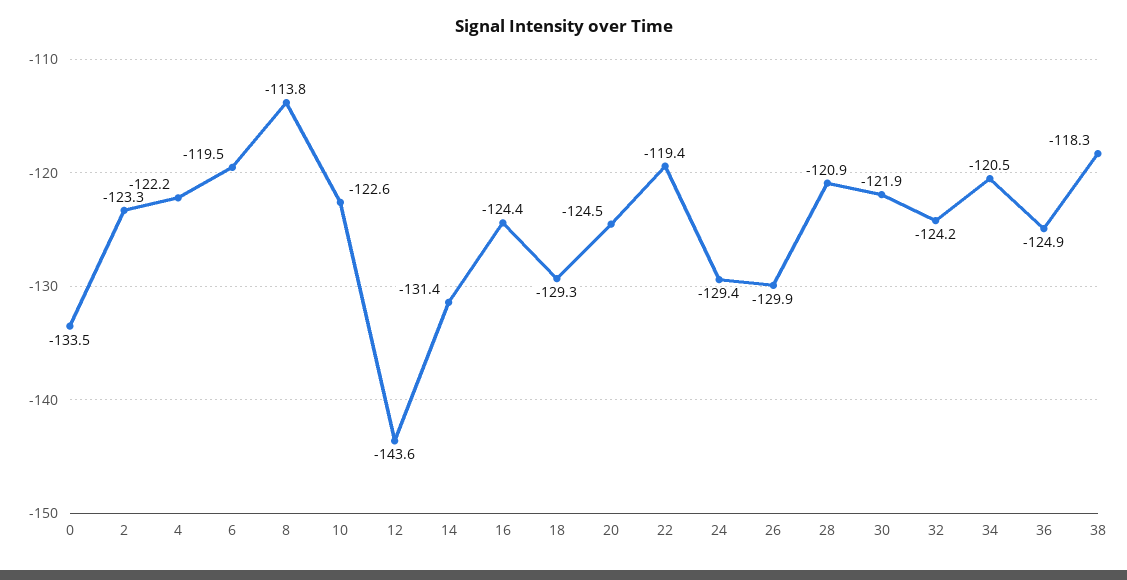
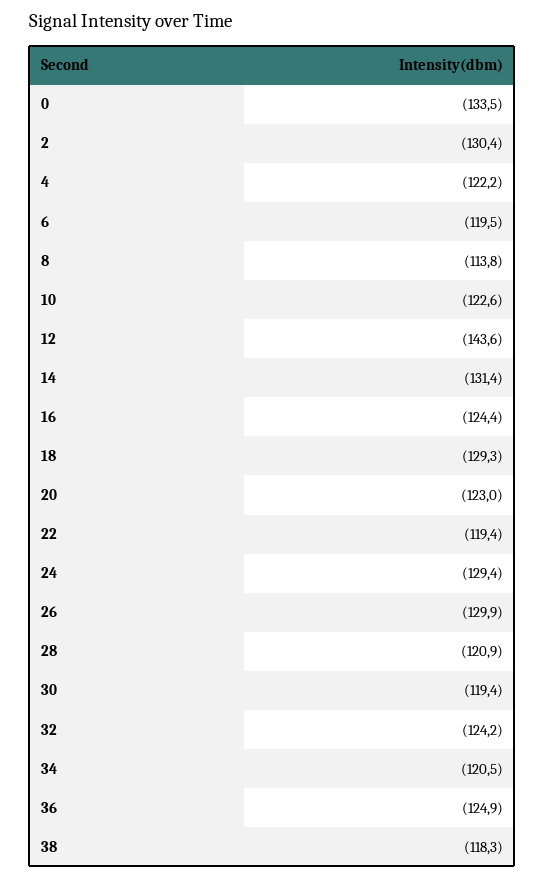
  {
    "0": -133.5,
-   "2": -123.3,
+   "2": -130.4,
    "4": -122.2,
    "6": -119.5,
    "8": -113.8,
    "10": -122.6,
    "12": -143.6,
    "14": -131.4,
    "16": -124.4,
    "18": -129.3,
-   "20": -124.5,
+   "20": -123,
    "22": -119.4,
    "24": -129.4,
    "26": -129.9,
    "28": -120.9,
-   "30": -121.9,
+   "30": -119.4,
    "32": -124.2,
    "34": -120.5,
    "36": -124.9,
    "38": -118.3
  }

